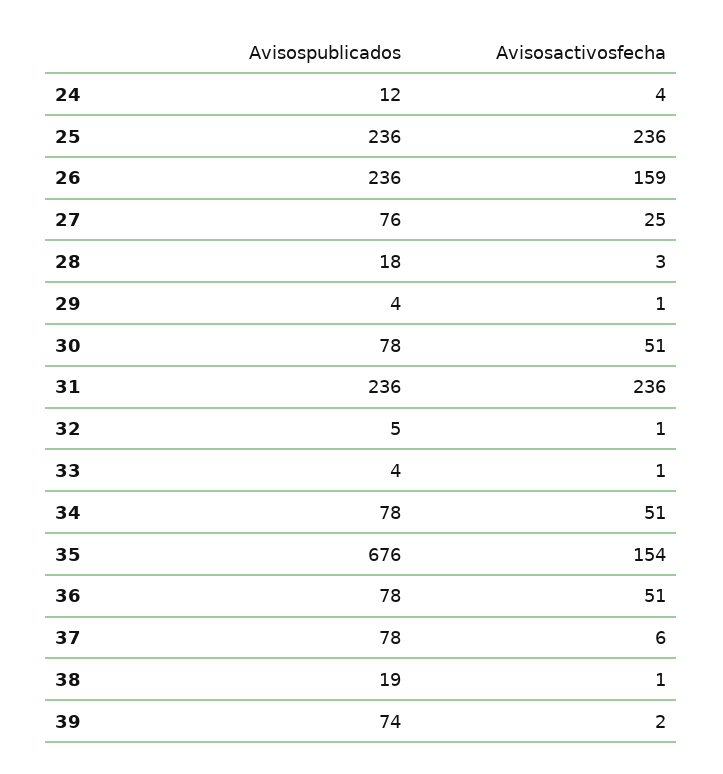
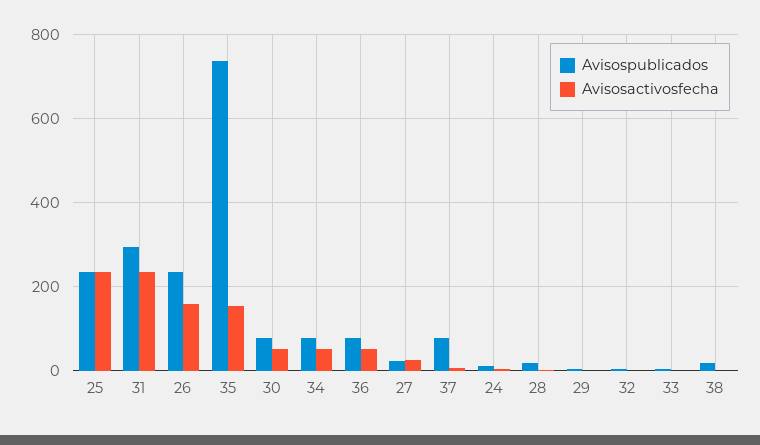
  {
    "Avisospublicados": {
      "24": 12,
      "25": 236,
      "26": 236,
-     "27": 76,
+     "27": 20,
      "28": 18,
      "29": 4,
      "30": 78,
-     "31": 236,
+     "31": 300,
      "32": 5,
      "33": 4,
      "34": 78,
-     "35": 676,
+     "35": 740,
      "36": 78,
      "37": 78,
-     "38": 19,
+     "38": 19
-     "39": 74
    },
    "Avisosactivosfecha": {
      "24": 4,
      "25": 236,
      "26": 159,
      "27": 25,
      "28": 3,
      "29": 1,
      "30": 51,
      "31": 236,
      "32": 1,
      "33": 1,
      "34": 51,
      "35": 154,
      "36": 51,
      "37": 6,
-     "38": 1,
+     "38": 1
-     "39": 2
    }
  }

